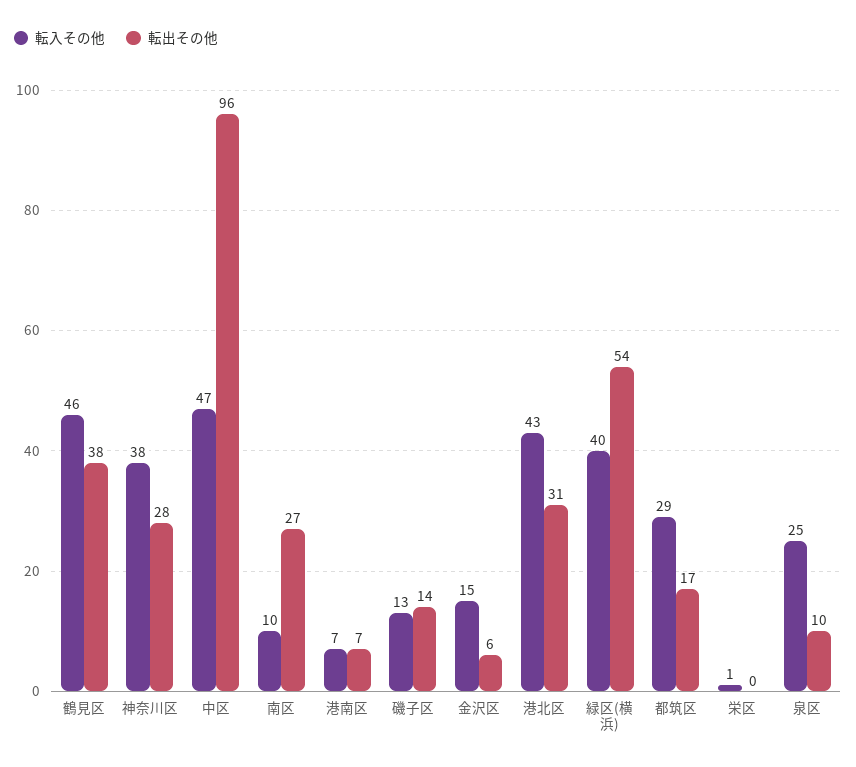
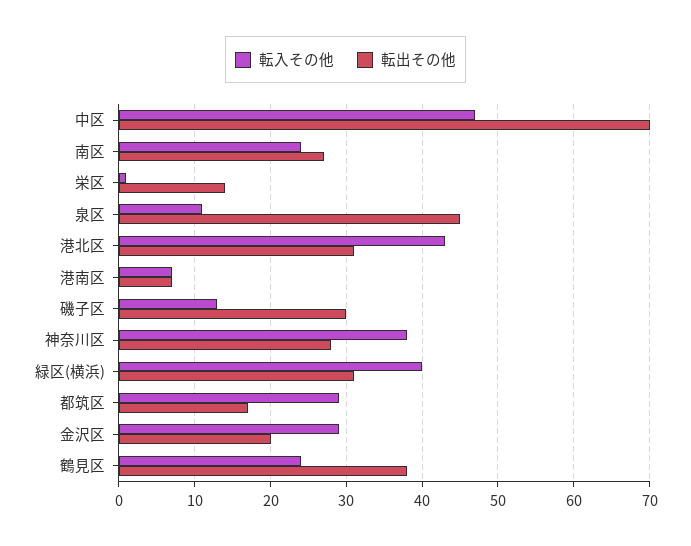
  {
    "転入その他": {
-     "鶴見区": 46,
+     "鶴見区": 24,
      "神奈川区": 38,
      "中区": 47,
-     "南区": 10,
+     "南区": 24,
      "港南区": 7,
      "磯子区": 13,
-     "金沢区": 15,
+     "金沢区": 29,
      "港北区": 43,
      "緑区(横浜)": 40,
      "都筑区": 29,
      "栄区": 1,
-     "泉区": 25
+     "泉区": 11
    },
    "転出その他": {
      "鶴見区": 38,
      "神奈川区": 28,
-     "中区": 96,
+     "中区": 70,
      "南区": 27,
      "港南区": 7,
-     "磯子区": 14,
+     "磯子区": 30,
-     "金沢区": 6,
+     "金沢区": 20,
      "港北区": 31,
-     "緑区(横浜)": 54,
+     "緑区(横浜)": 31,
      "都筑区": 17,
-     "栄区": 0,
+     "栄区": 14,
-     "泉区": 10
+     "泉区": 45
    }
  }

